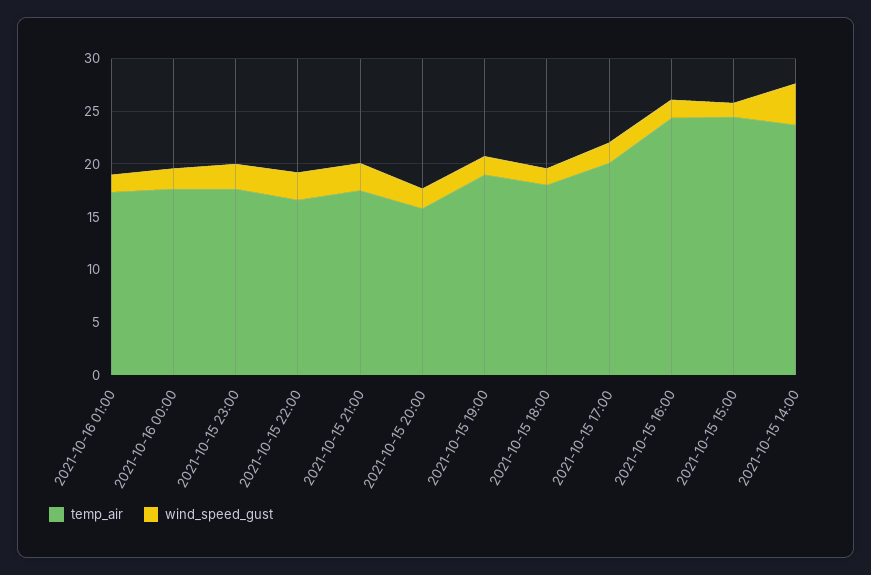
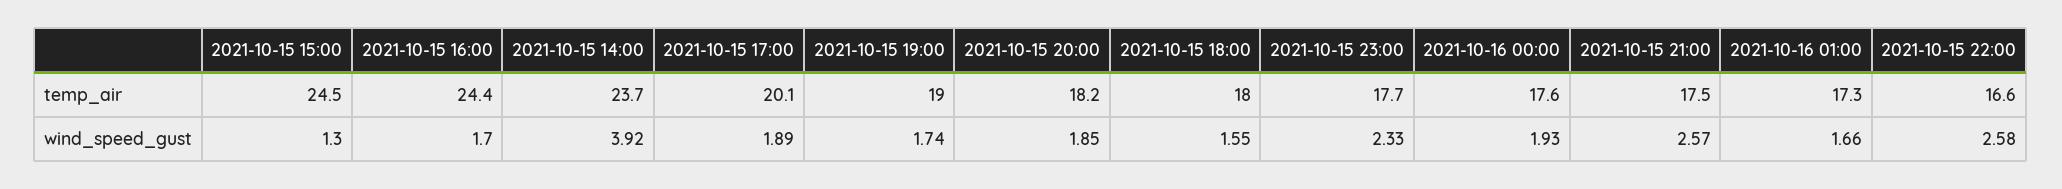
  {
    "temp_air": {
      "2021-10-16 01:00": 17.3,
      "2021-10-16 00:00": 17.6,
      "2021-10-15 23:00": 17.7,
      "2021-10-15 22:00": 16.6,
      "2021-10-15 21:00": 17.5,
-     "2021-10-15 20:00": 16,
+     "2021-10-15 20:00": 18.2,
      "2021-10-15 19:00": 19,
      "2021-10-15 18:00": 18,
      "2021-10-15 17:00": 20.1,
      "2021-10-15 16:00": 24.4,
      "2021-10-15 15:00": 24.5,
      "2021-10-15 14:00": 23.7
    },
    "wind_speed_gust": {
      "2021-10-16 01:00": 1.66,
      "2021-10-16 00:00": 1.93,
      "2021-10-15 23:00": 2.33,
      "2021-10-15 22:00": 2.58,
      "2021-10-15 21:00": 2.57,
      "2021-10-15 20:00": 1.85,
      "2021-10-15 19:00": 1.74,
      "2021-10-15 18:00": 1.55,
      "2021-10-15 17:00": 1.89,
      "2021-10-15 16:00": 1.7,
      "2021-10-15 15:00": 1.3,
      "2021-10-15 14:00": 3.92
    }
  }

